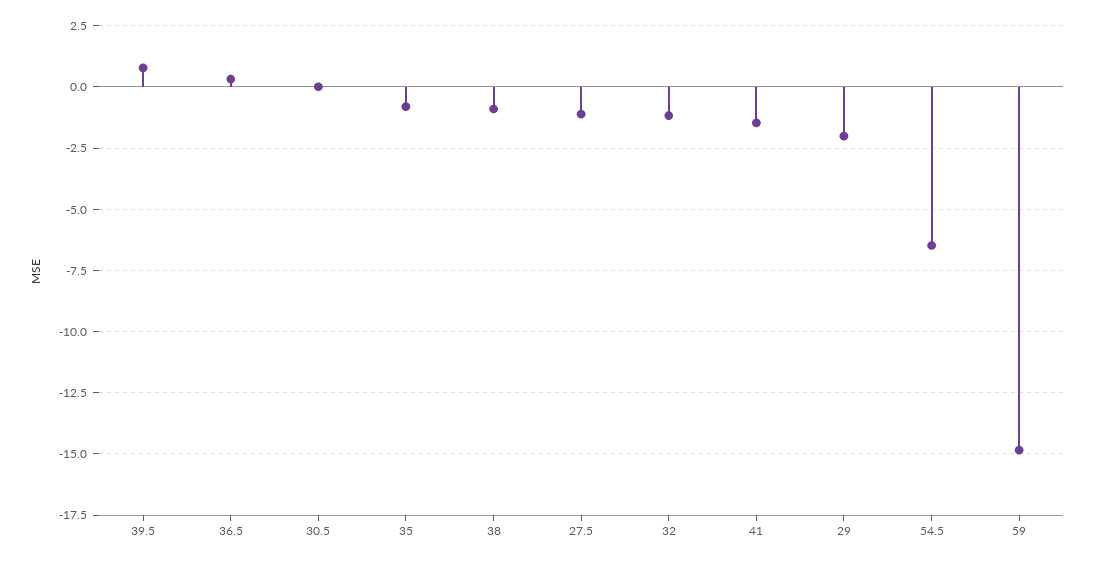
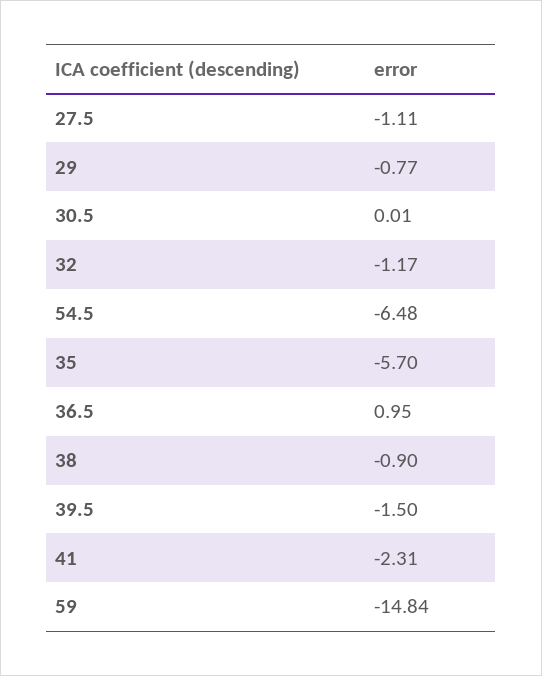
  {
-   "39.5": 0.75,
+   "39.5": -1.5,
-   "36.5": 0.25,
+   "36.5": 0.95,
    "30.5": 0.01,
-   "35": -0.75,
+   "35": -5.7,
    "38": -0.9,
    "27.5": -1.11,
    "32": -1.17,
-   "41": -1.5,
+   "41": -2.31,
-   "29": -2,
+   "29": -0.77,
    "54.5": -6.48,
    "59": -14.84
  }

